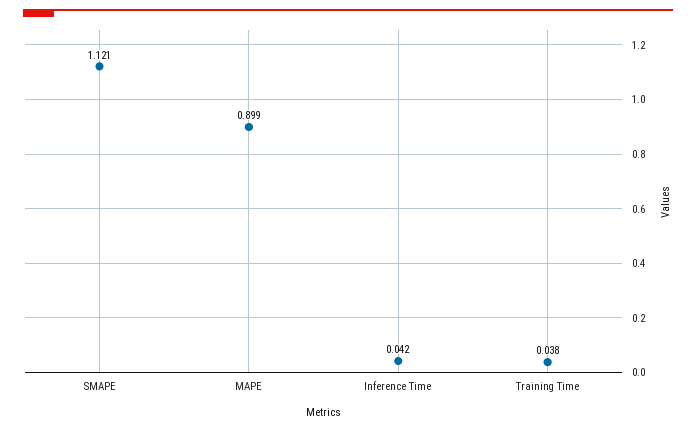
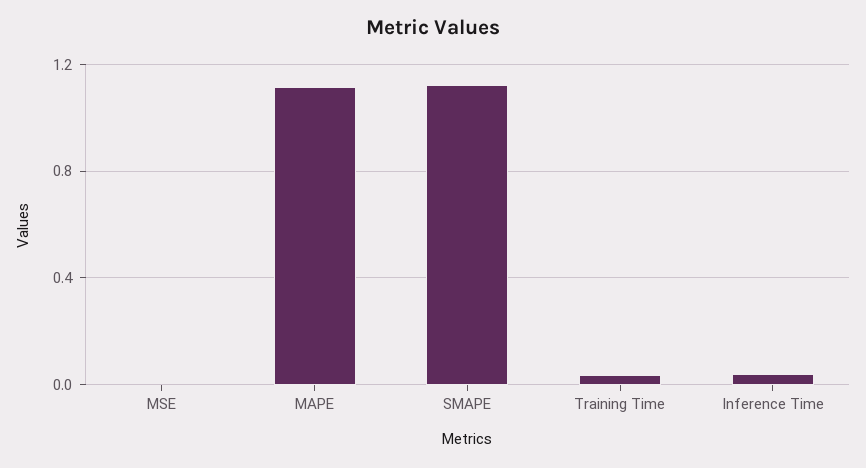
  {
    "SMAPE": 1.121,
-   "MAPE": 0.899,
+   "MAPE": 1.1,
    "Inference Time": 0.042,
-   "Training Time": 0.038
+   "Training Time": 0.038,
+   "MSE": 0
  }

